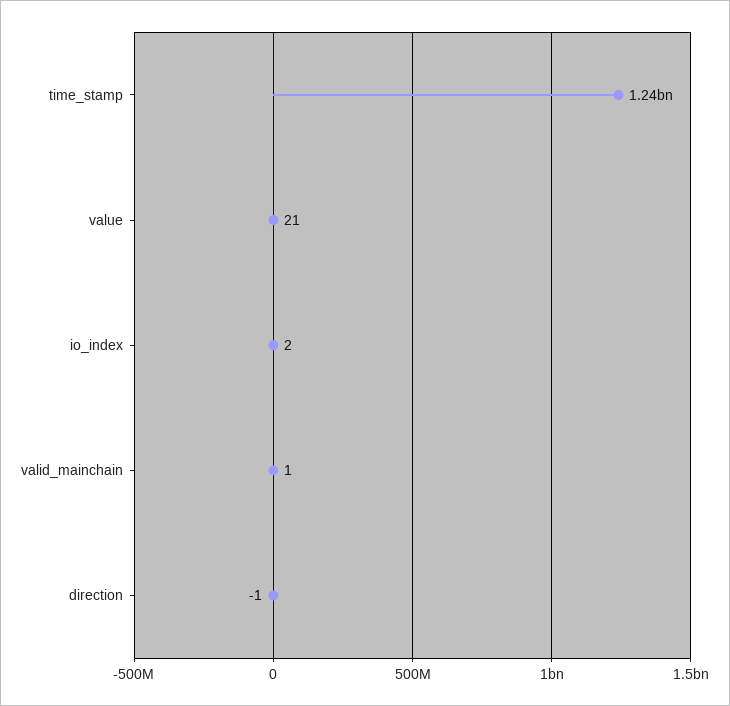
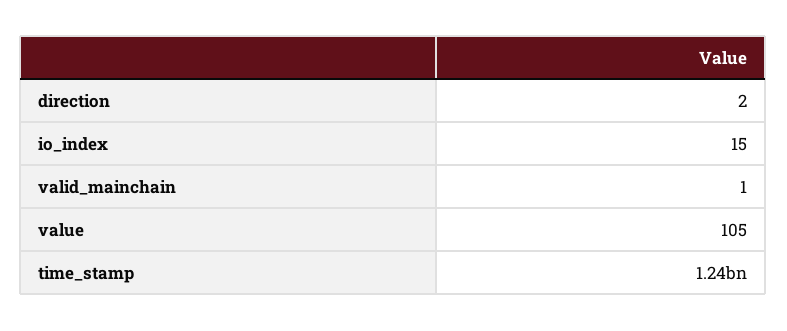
  {
    "time_stamp": 1240000000,
-   "value": 21,
+   "value": 105,
-   "io_index": 2,
+   "io_index": 15,
    "valid_mainchain": 1,
-   "direction": -1
+   "direction": 2
  }

